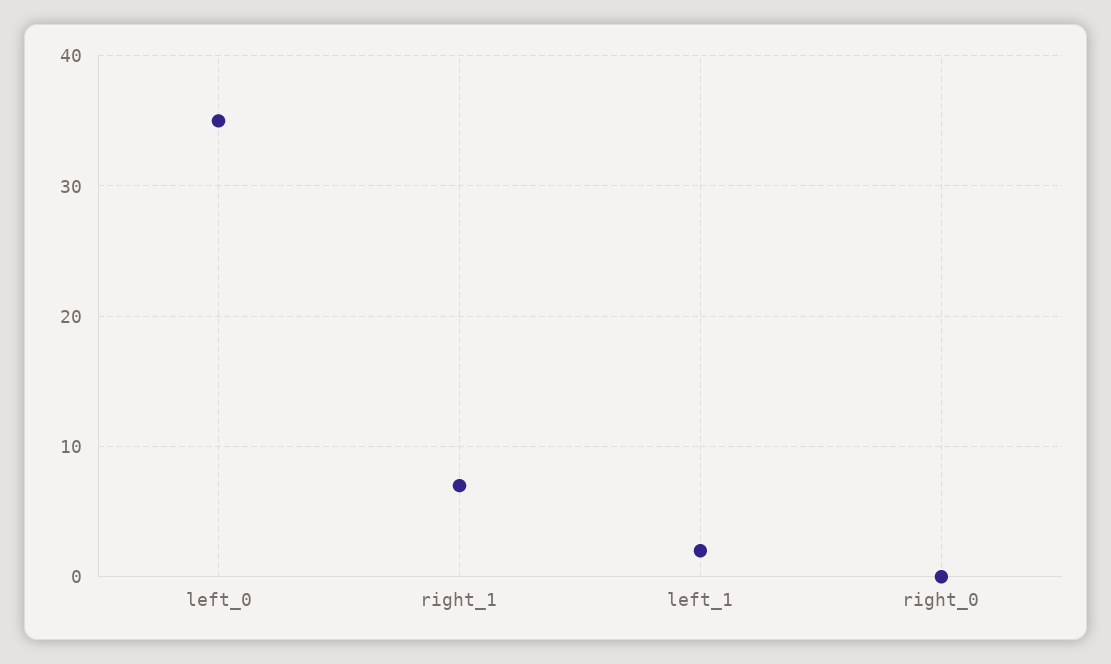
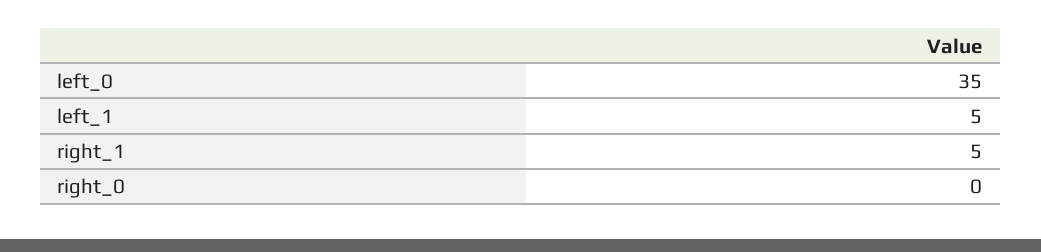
  {
    "left_0": 35,
-   "right_1": 7,
+   "right_1": 5,
-   "left_1": 2,
+   "left_1": 5,
    "right_0": 0
  }

